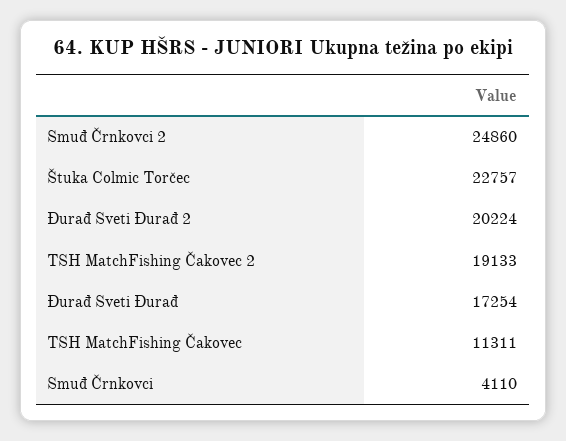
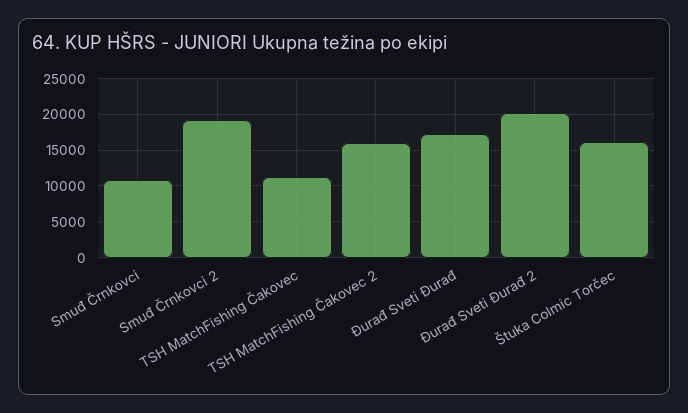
  {
-   "Smuđ Črnkovci 2": 24860,
+   "Smuđ Črnkovci 2": 19000,
-   "Štuka Colmic Torčec": 22757,
+   "Štuka Colmic Torčec": 16000,
    "Đurađ Sveti Đurađ 2": 20224,
-   "TSH MatchFishing Čakovec 2": 19133,
+   "TSH MatchFishing Čakovec 2": 16000,
    "Đurađ Sveti Đurađ": 17254,
    "TSH MatchFishing Čakovec": 11311,
-   "Smuđ Črnkovci": 4110
+   "Smuđ Črnkovci": 11000
  }

